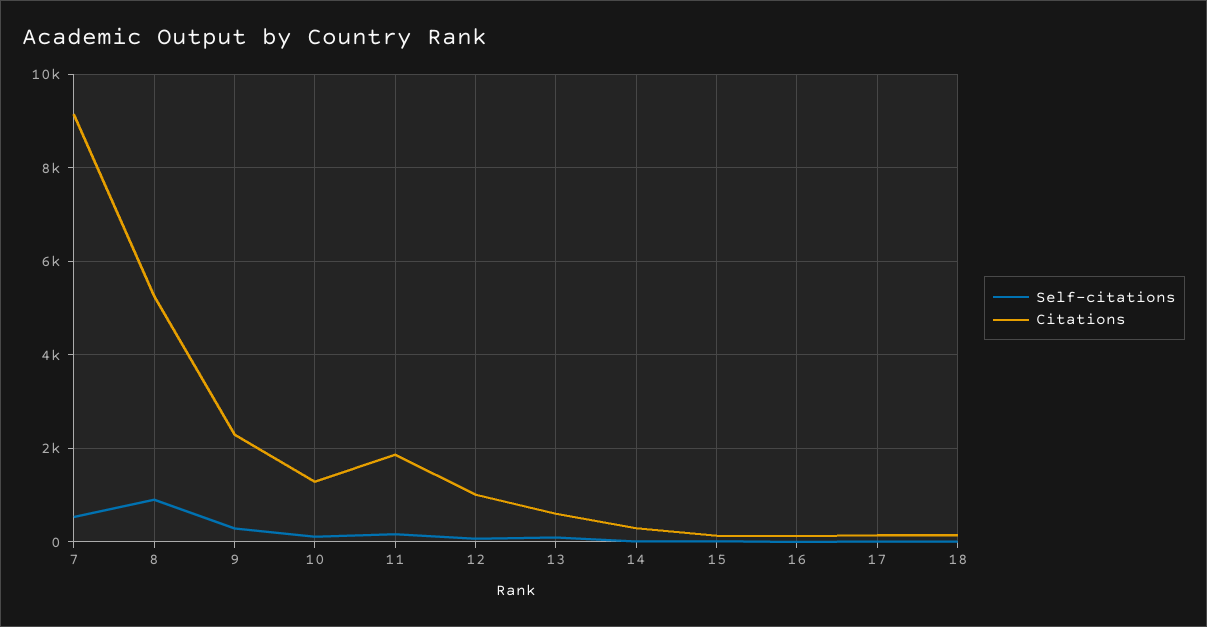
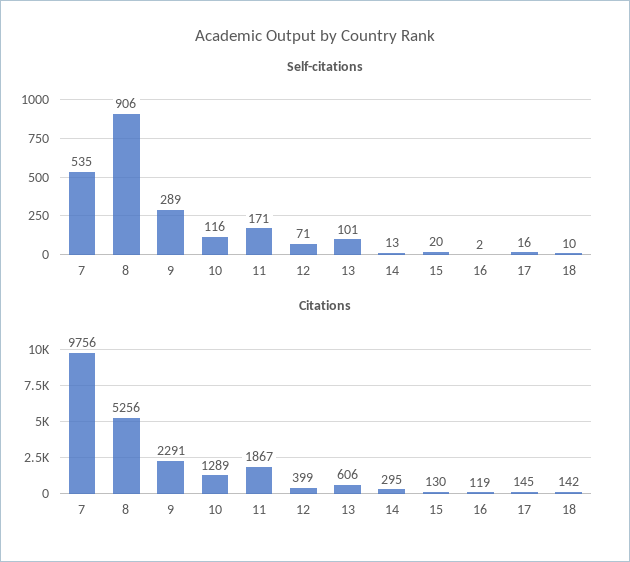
  {
    "Self-citations": {
      "7": 535,
      "8": 906,
      "9": 289,
      "10": 116,
      "11": 171,
      "12": 71,
      "13": 101,
      "14": 13,
      "15": 20,
      "16": 2,
      "17": 16,
      "18": 10
    },
    "Citations": {
-     "7": 9200,
+     "7": 9756,
      "8": 5256,
      "9": 2291,
      "10": 1289,
      "11": 1867,
-     "12": 1000,
+     "12": 399,
      "13": 606,
      "14": 295,
      "15": 130,
      "16": 119,
      "17": 145,
      "18": 142
    }
  }

